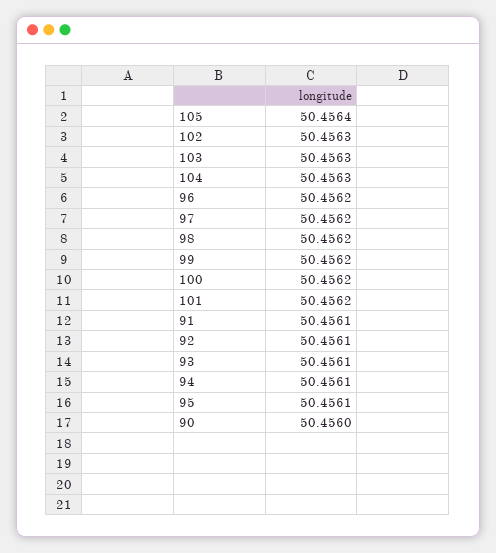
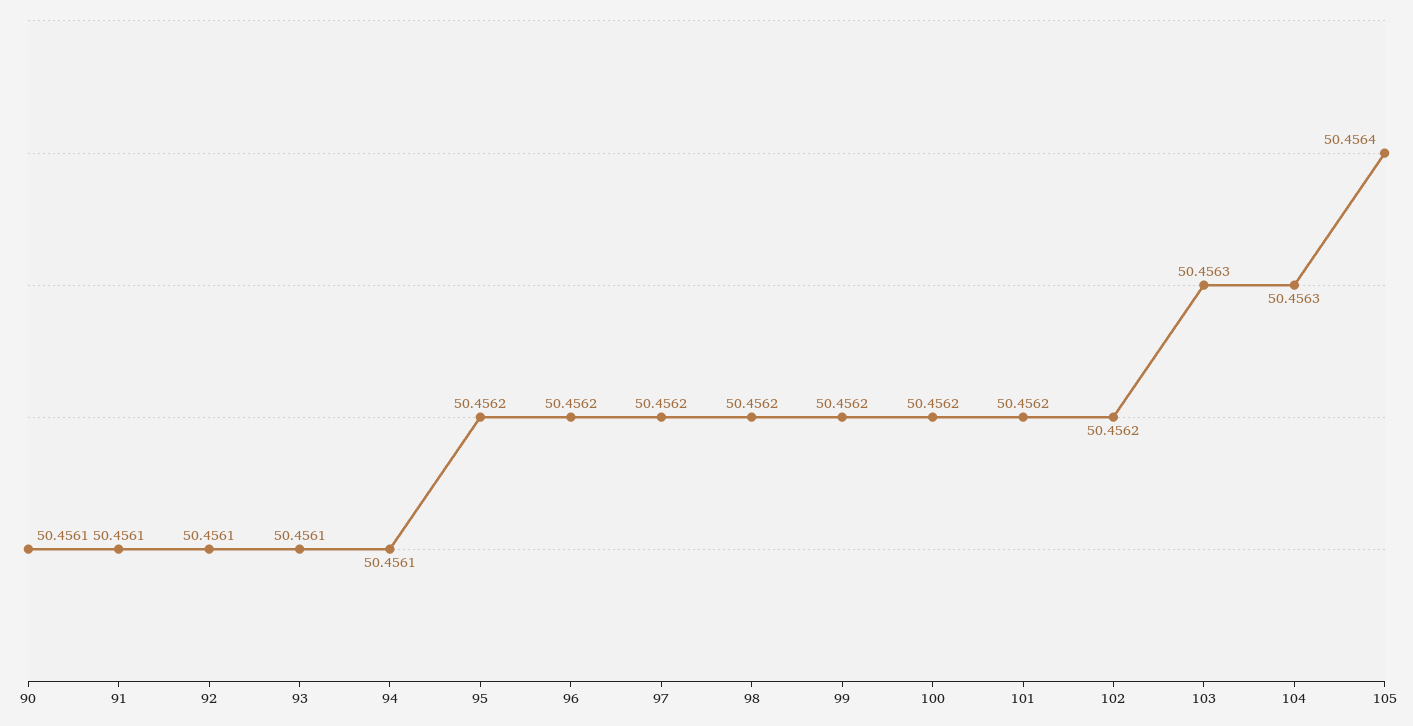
  {
    "105": 50.4564,
-   "102": 50.4563,
+   "102": 50.4562,
    "103": 50.4563,
    "104": 50.4563,
    "96": 50.4562,
    "97": 50.4562,
    "98": 50.4562,
    "99": 50.4562,
    "100": 50.4562,
    "101": 50.4562,
    "91": 50.4561,
    "92": 50.4561,
    "93": 50.4561,
    "94": 50.4561,
-   "95": 50.4561,
+   "95": 50.4562,
-   "90": 50.456
+   "90": 50.4561
  }

